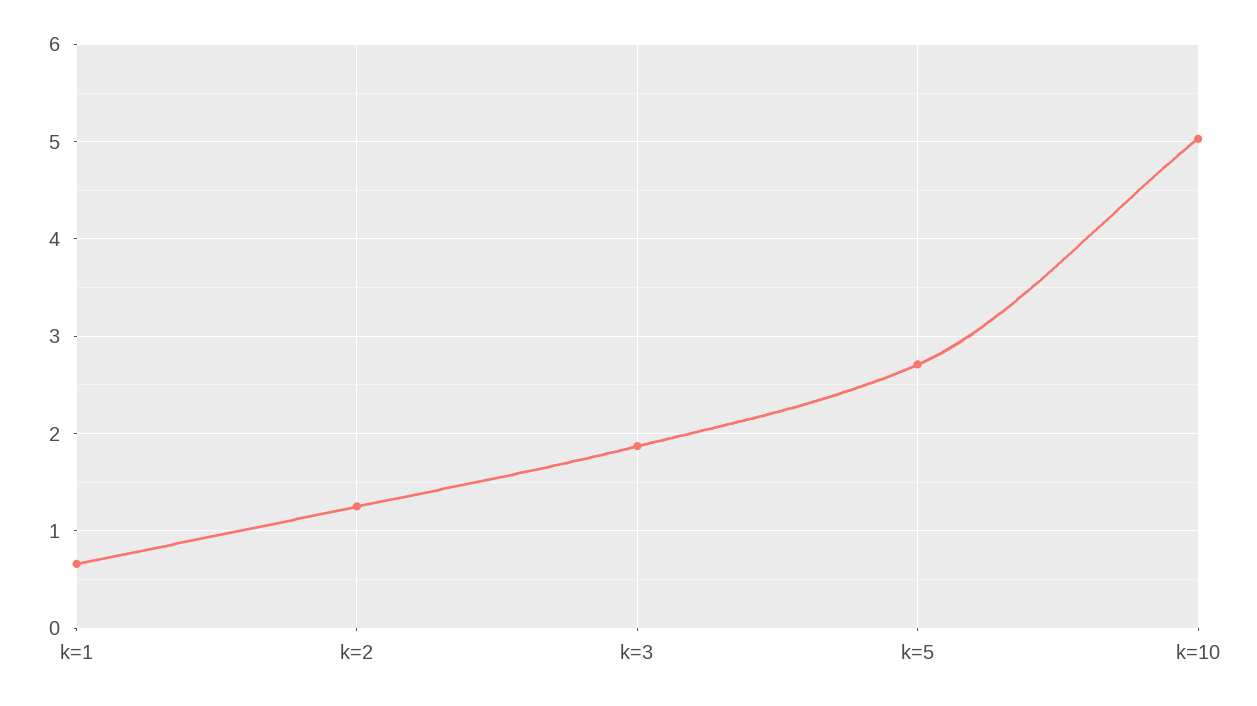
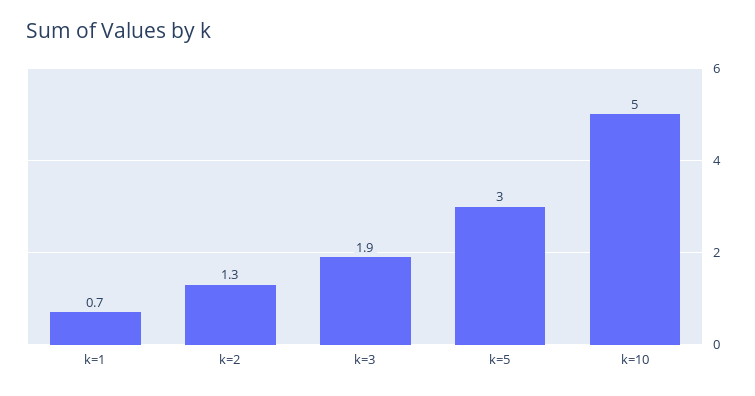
  {
    "k=1": 0.7,
    "k=2": 1.3,
    "k=3": 1.9,
-   "k=5": 2.7,
+   "k=5": 3,
    "k=10": 5
  }

